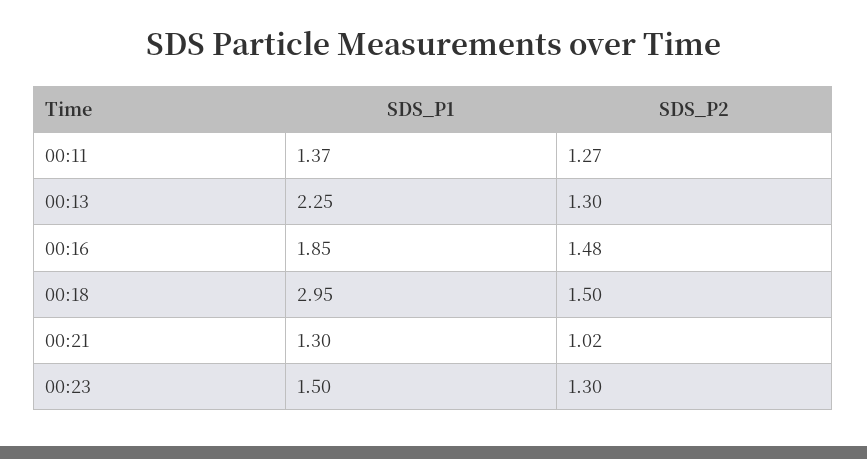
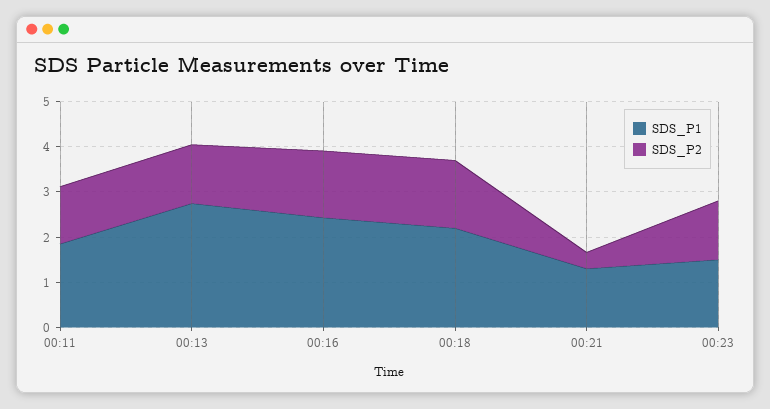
  {
    "SDS_P1": {
-     "00:11": 1.37,
+     "00:11": 1.8,
-     "00:13": 2.25,
+     "00:13": 2.8,
-     "00:16": 1.85,
+     "00:16": 2.4,
-     "00:18": 2.95,
+     "00:18": 2.2,
      "00:21": 1.3,
      "00:23": 1.5
    },
    "SDS_P2": {
      "00:11": 1.27,
      "00:13": 1.3,
      "00:16": 1.48,
      "00:18": 1.5,
-     "00:21": 1.02,
+     "00:21": 0.4,
      "00:23": 1.3
    }
  }

